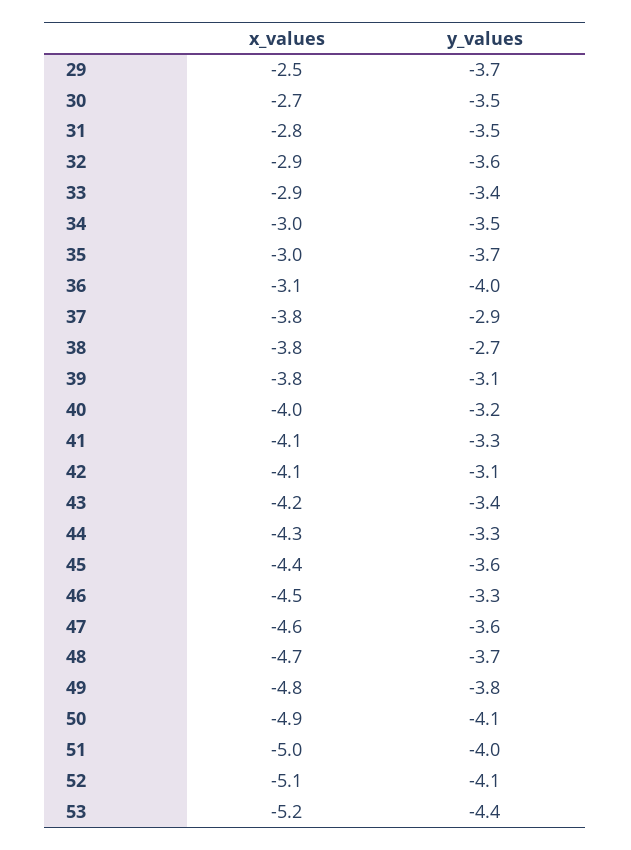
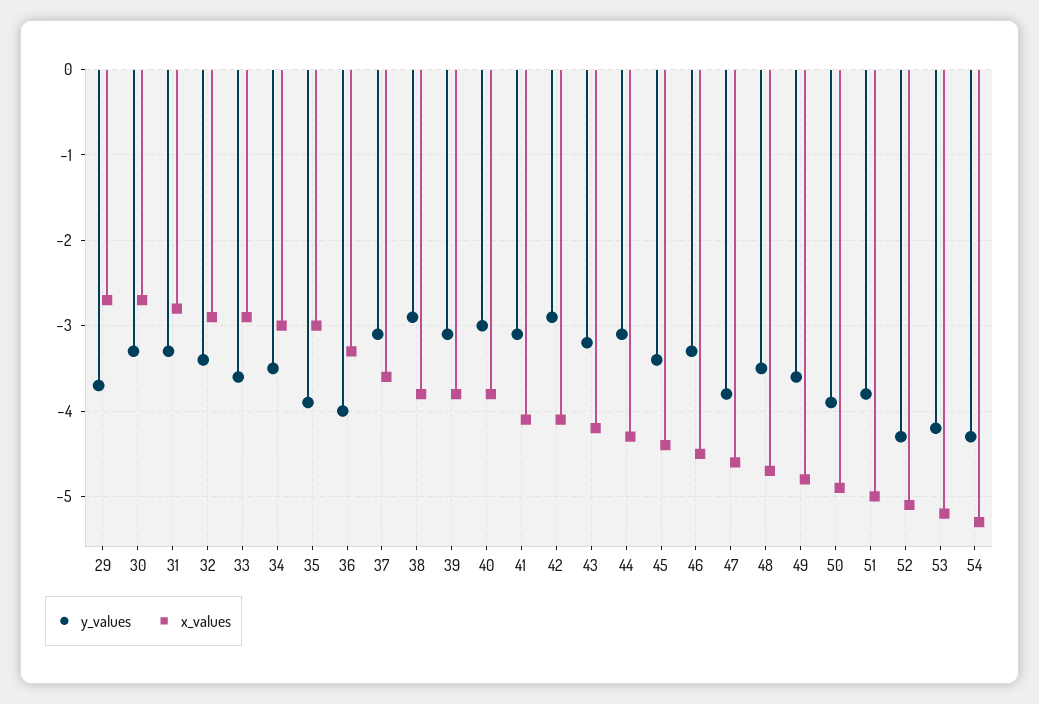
  {
    "x_values": {
-     "29": -2.5,
+     "29": -2.7,
      "30": -2.7,
      "31": -2.8,
      "32": -2.9,
      "33": -2.9,
      "34": -3,
      "35": -3,
-     "36": -3.1,
+     "36": -3.3,
-     "37": -3.8,
+     "37": -3.6,
      "38": -3.8,
      "39": -3.8,
-     "40": -4,
+     "40": -3.8,
      "41": -4.1,
      "42": -4.1,
      "43": -4.2,
      "44": -4.3,
      "45": -4.4,
      "46": -4.5,
      "47": -4.6,
      "48": -4.7,
      "49": -4.8,
      "50": -4.9,
      "51": -5,
      "52": -5.1,
-     "53": -5.2
+     "53": -5.2,
+     "54": -5.3
    },
    "y_values": {
      "29": -3.7,
-     "30": -3.5,
+     "30": -3.3,
-     "31": -3.5,
+     "31": -3.3,
-     "32": -3.6,
+     "32": -3.4,
-     "33": -3.4,
+     "33": -3.6,
      "34": -3.5,
-     "35": -3.7,
+     "35": -3.9,
      "36": -4,
-     "37": -2.9,
+     "37": -3.1,
-     "38": -2.7,
+     "38": -2.9,
      "39": -3.1,
-     "40": -3.2,
+     "40": -3,
-     "41": -3.3,
+     "41": -3.1,
-     "42": -3.1,
+     "42": -2.9,
-     "43": -3.4,
+     "43": -3.2,
-     "44": -3.3,
+     "44": -3.1,
-     "45": -3.6,
+     "45": -3.4,
      "46": -3.3,
-     "47": -3.6,
+     "47": -3.8,
-     "48": -3.7,
+     "48": -3.5,
-     "49": -3.8,
+     "49": -3.6,
-     "50": -4.1,
+     "50": -3.9,
-     "51": -4,
+     "51": -3.8,
-     "52": -4.1,
+     "52": -4.3,
-     "53": -4.4
+     "53": -4.2,
+     "54": -4.3
    }
  }

